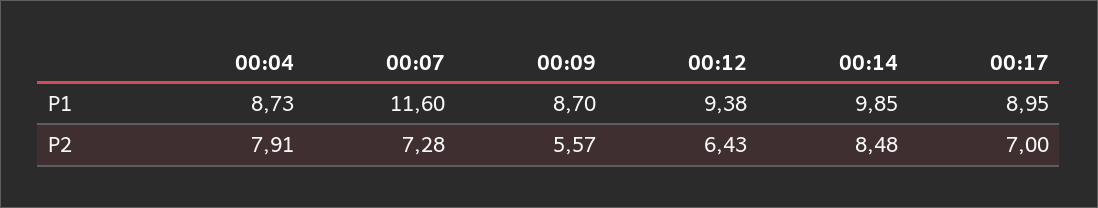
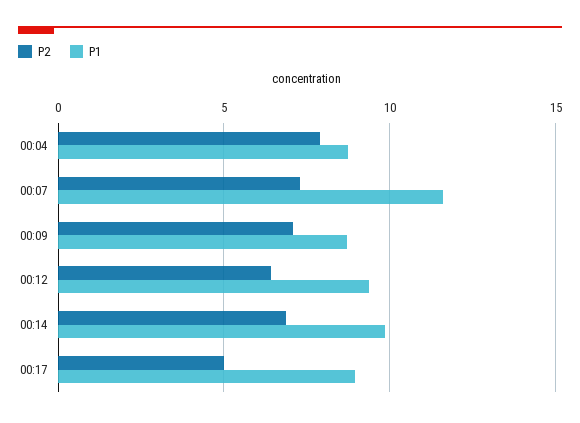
  {
    "P1": {
      "00:04": 8.73,
      "00:07": 11.6,
      "00:09": 8.7,
      "00:12": 9.38,
      "00:14": 9.85,
      "00:17": 8.95
    },
    "P2": {
      "00:04": 7.91,
      "00:07": 7.28,
-     "00:09": 5.57,
+     "00:09": 7,
      "00:12": 6.43,
-     "00:14": 8.48,
+     "00:14": 7,
-     "00:17": 7
+     "00:17": 5
    }
  }

